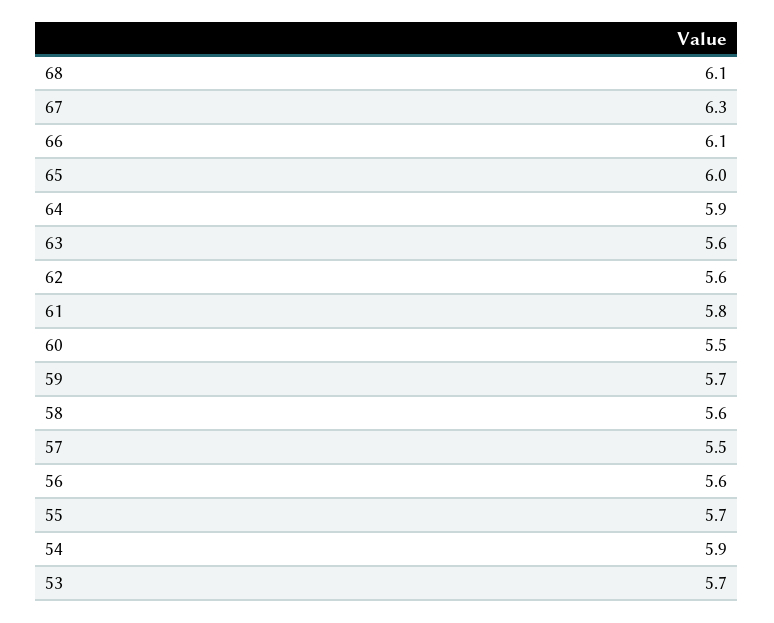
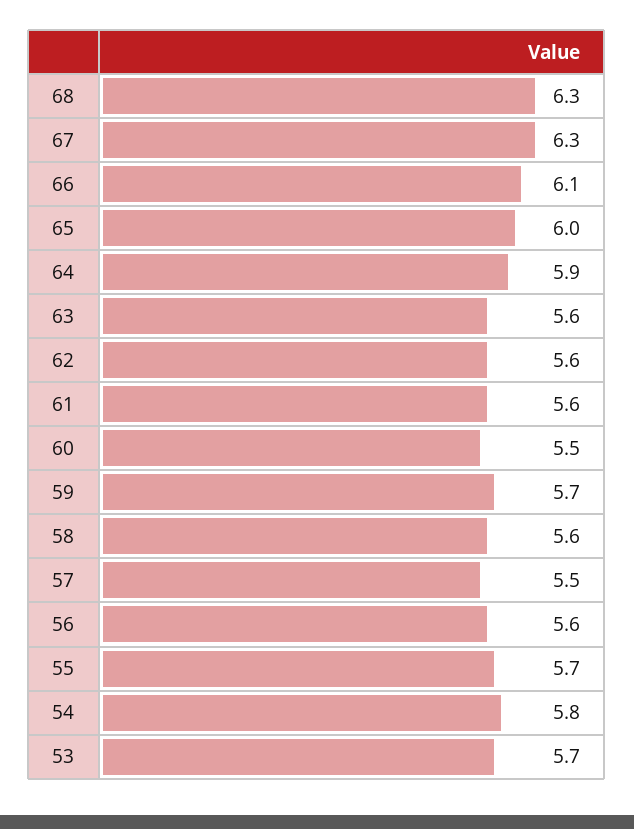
  {
-   "68": 6.1,
+   "68": 6.3,
    "67": 6.3,
    "66": 6.1,
    "65": 6,
    "64": 5.9,
    "63": 5.6,
    "62": 5.6,
-   "61": 5.8,
+   "61": 5.6,
    "60": 5.5,
    "59": 5.7,
    "58": 5.6,
    "57": 5.5,
    "56": 5.6,
    "55": 5.7,
-   "54": 5.9,
+   "54": 5.8,
    "53": 5.7
  }

